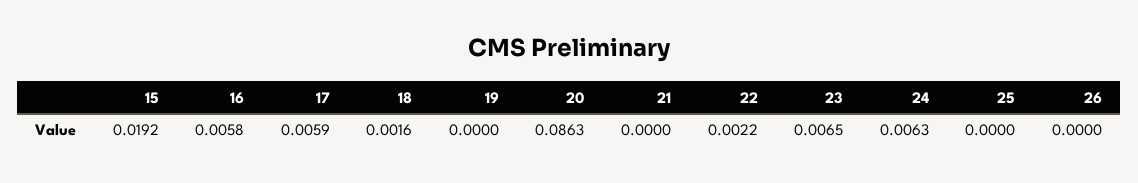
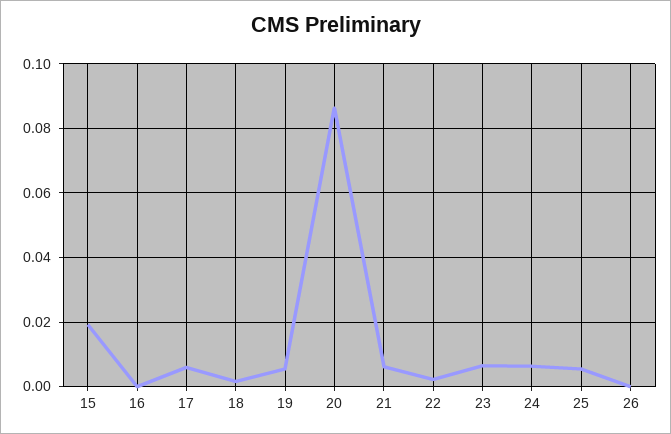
  {
    "15": 0.0192,
-   "16": 0.0058,
+   "16": 0,
    "17": 0.0059,
    "18": 0.0016,
-   "19": 0,
+   "19": 0.006,
    "20": 0.0863,
-   "21": 0,
+   "21": 0.006,
    "22": 0.0022,
    "23": 0.0065,
    "24": 0.0063,
-   "25": 0,
+   "25": 0.006,
    "26": 0
  }

